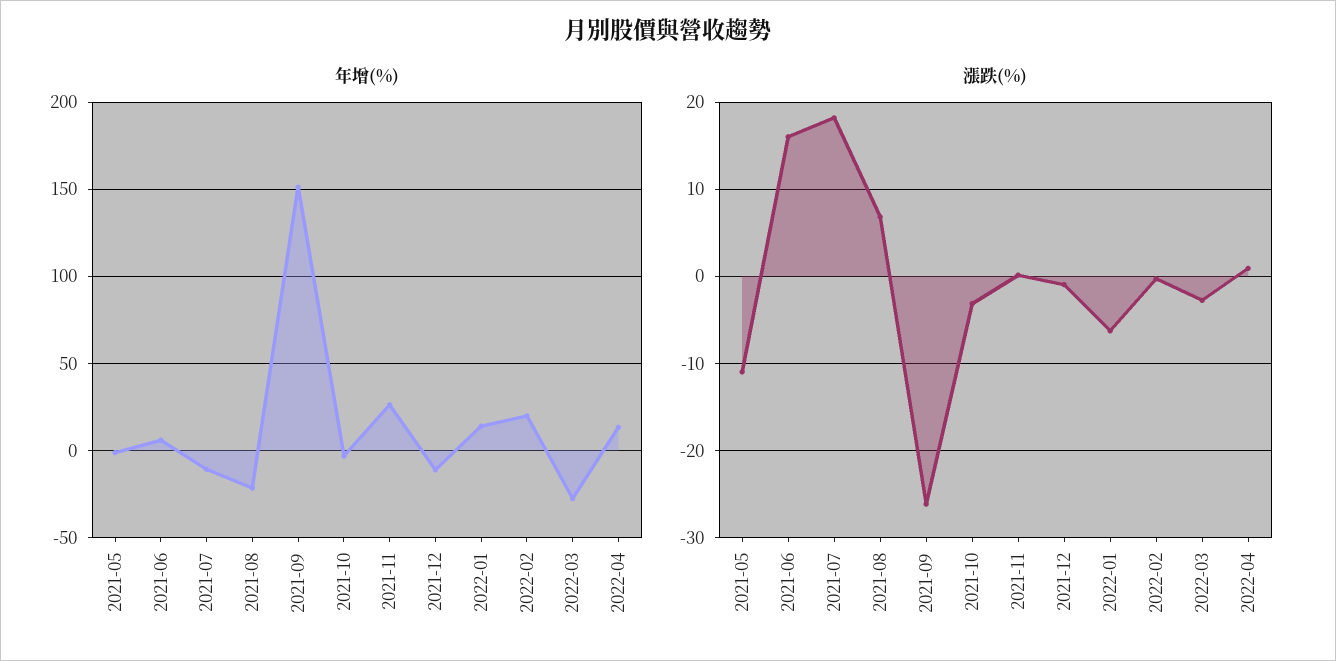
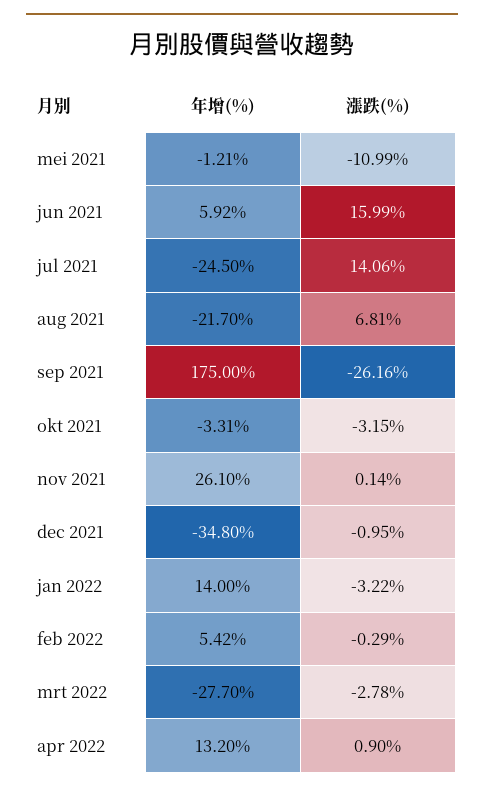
  {
    "年增(%)": {
      "2021-05": -1.21,
      "2021-06": 5.92,
-     "2021-07": -10,
+     "2021-07": -24.5,
      "2021-08": -21.7,
-     "2021-09": 150,
+     "2021-09": 175,
      "2021-10": -3.31,
      "2021-11": 26.1,
-     "2021-12": -10,
+     "2021-12": -34.8,
      "2022-01": 14,
-     "2022-02": 20,
+     "2022-02": 5.42,
      "2022-03": -27.7,
      "2022-04": 13.2
    },
    "漲跌(%)": {
      "2021-05": -10.99,
      "2021-06": 15.99,
-     "2021-07": 18,
+     "2021-07": 14.06,
      "2021-08": 6.81,
      "2021-09": -26.16,
      "2021-10": -3.15,
      "2021-11": 0.14,
      "2021-12": -0.95,
-     "2022-01": -6,
+     "2022-01": -3.22,
      "2022-02": -0.29,
      "2022-03": -2.78,
      "2022-04": 0.9
    }
  }

